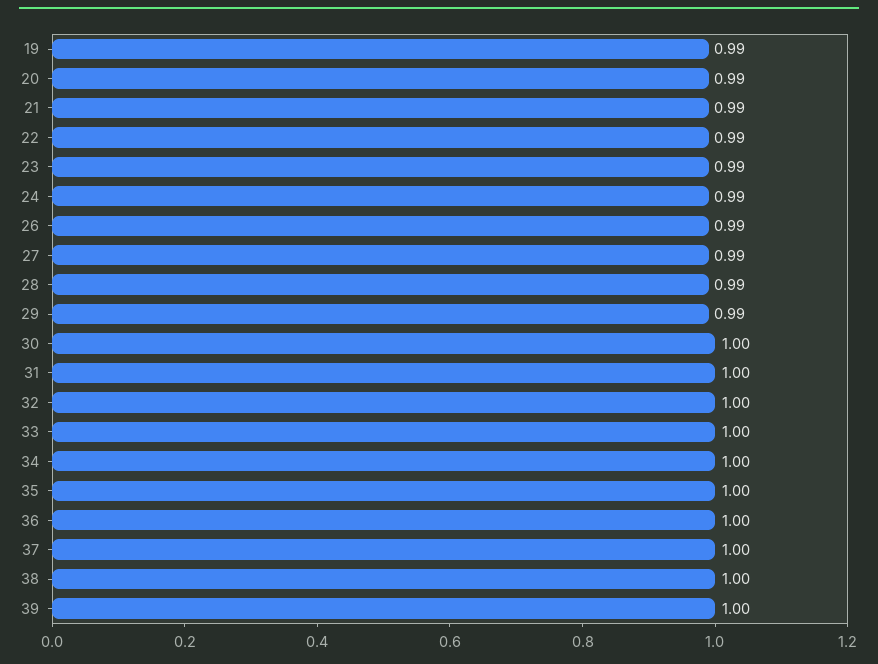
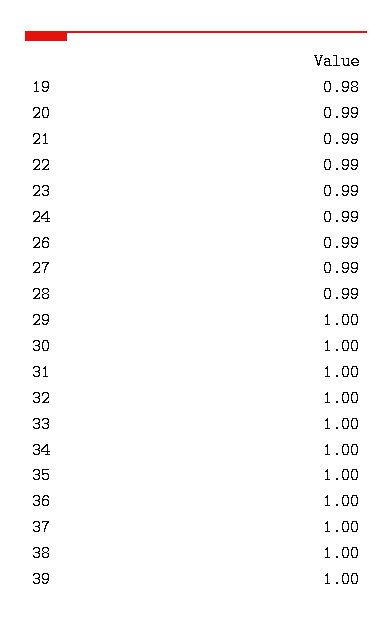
  {
-   "19": 0.99,
+   "19": 0.98,
    "20": 0.99,
    "21": 0.99,
    "22": 0.99,
    "23": 0.99,
    "24": 0.99,
    "26": 0.99,
    "27": 0.99,
    "28": 0.99,
-   "29": 0.99,
+   "29": 1,
    "30": 1,
    "31": 1,
    "32": 1,
    "33": 1,
    "34": 1,
    "35": 1,
    "36": 1,
    "37": 1,
    "38": 1,
    "39": 1
  }

